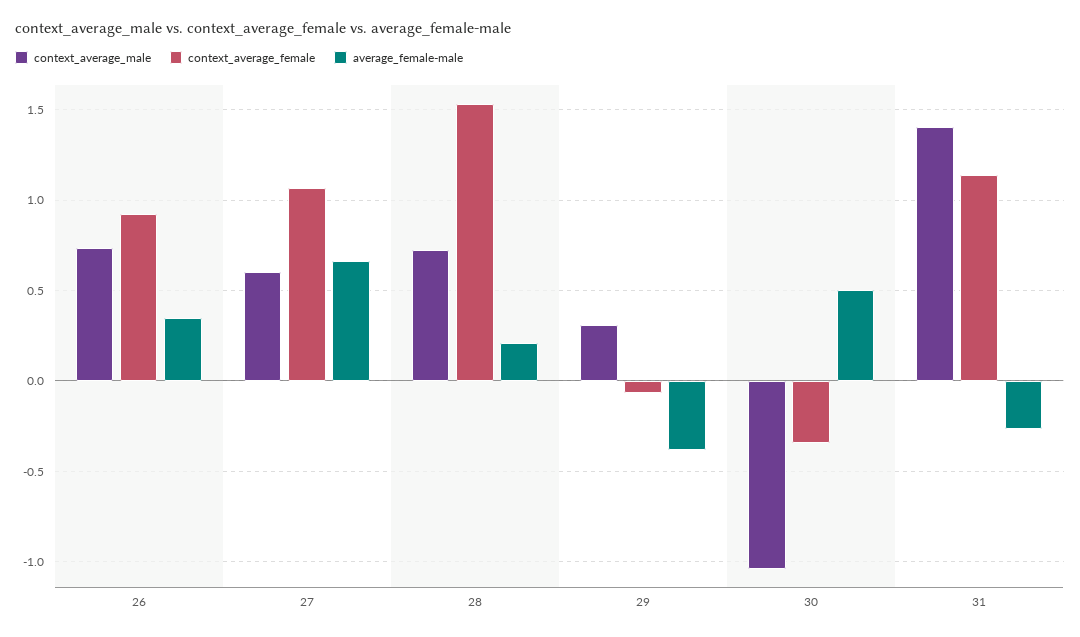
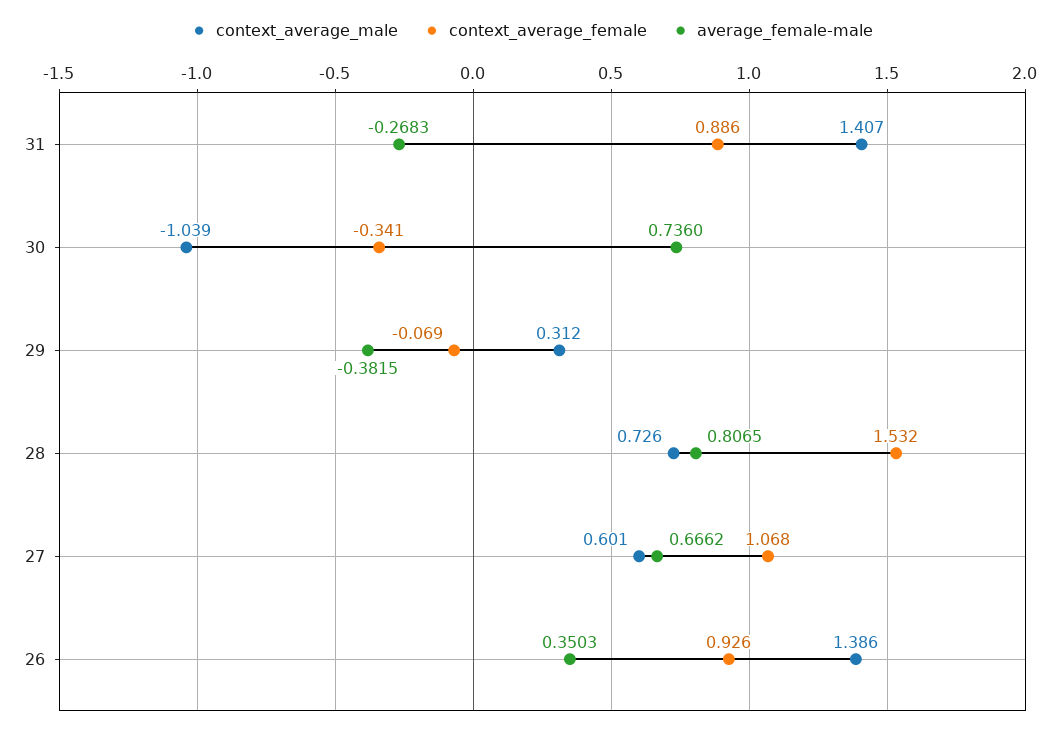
  {
    "context_average_male": {
-     "26": 0.75,
+     "26": 1.386,
      "27": 0.601,
      "28": 0.726,
      "29": 0.312,
      "30": -1.039,
      "31": 1.407
    },
    "context_average_female": {
      "26": 0.926,
      "27": 1.068,
      "28": 1.532,
      "29": -0.069,
      "30": -0.341,
-     "31": 1.15
+     "31": 0.886
    },
    "average_female-male": {
      "26": 0.3503,
      "27": 0.6662,
-     "28": 0.2,
+     "28": 0.8065,
      "29": -0.3815,
-     "30": 0.5,
+     "30": 0.736,
      "31": -0.2683
    }
  }

